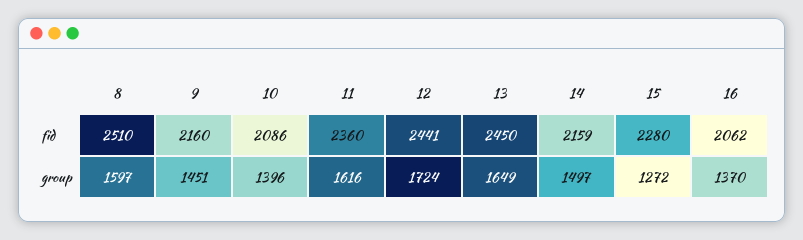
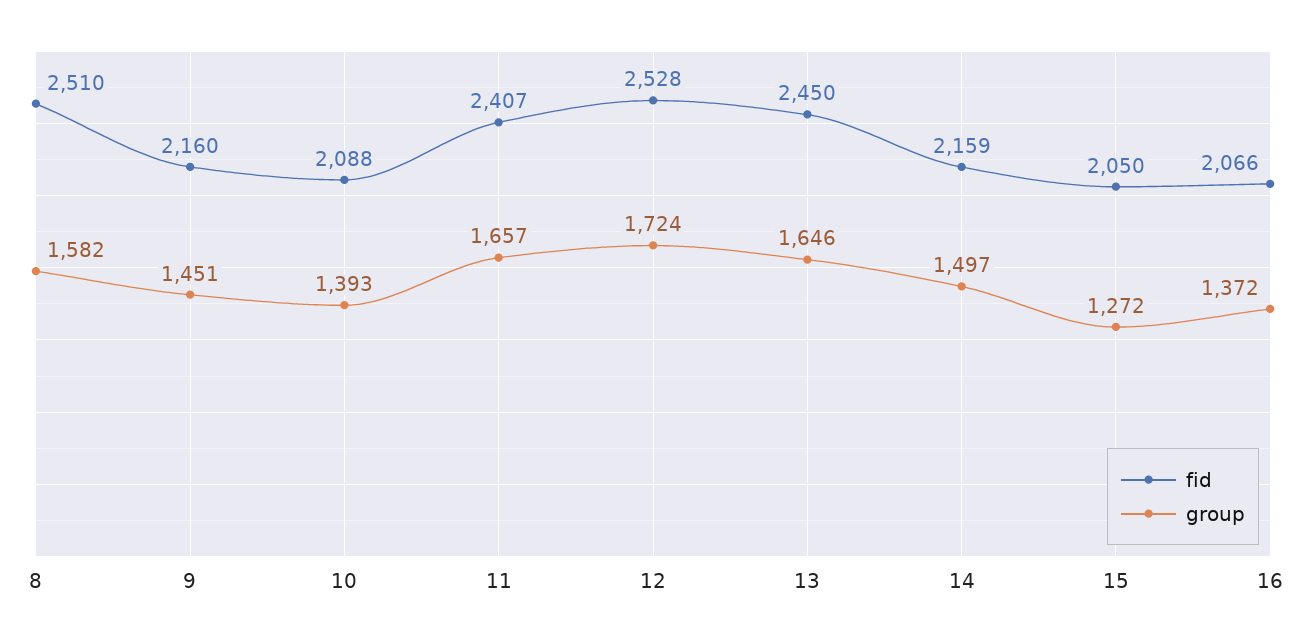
  {
    "fid": {
      "8": 2510,
      "9": 2160,
-     "10": 2086,
+     "10": 2088,
-     "11": 2360,
+     "11": 2407,
-     "12": 2441,
+     "12": 2528,
      "13": 2450,
      "14": 2159,
-     "15": 2280,
+     "15": 2050,
-     "16": 2062
+     "16": 2066
    },
    "group": {
-     "8": 1597,
+     "8": 1582,
      "9": 1451,
-     "10": 1396,
+     "10": 1393,
-     "11": 1616,
+     "11": 1657,
      "12": 1724,
-     "13": 1649,
+     "13": 1646,
      "14": 1497,
      "15": 1272,
-     "16": 1370
+     "16": 1372
    }
  }

